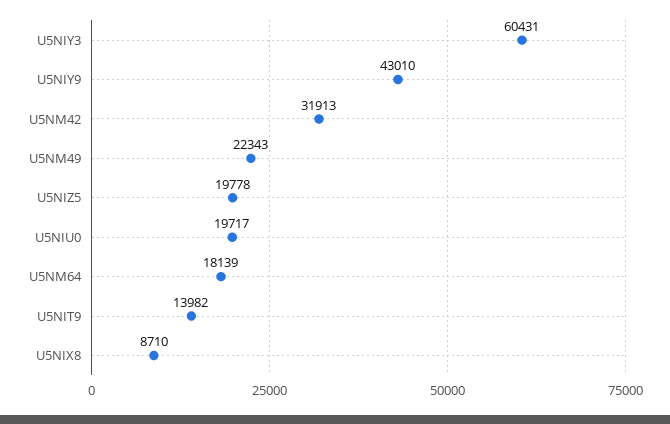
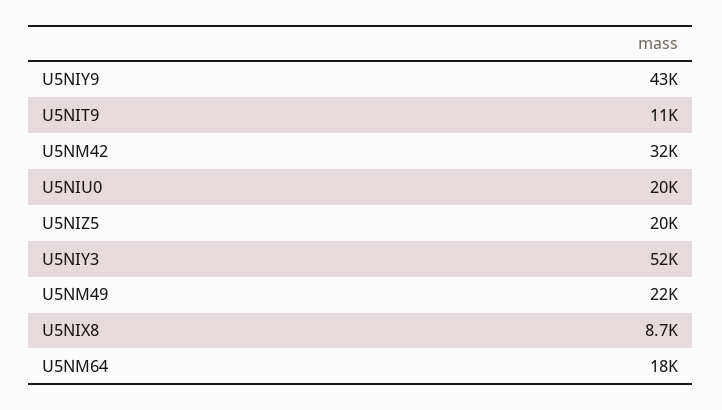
  {
-   "U5NIY3": 60431,
+   "U5NIY3": 52000,
    "U5NIY9": 43010,
    "U5NM42": 31913,
    "U5NM49": 22343,
    "U5NIZ5": 19778,
    "U5NIU0": 19717,
    "U5NM64": 18139,
-   "U5NIT9": 13982,
+   "U5NIT9": 11000,
    "U5NIX8": 8710
  }

